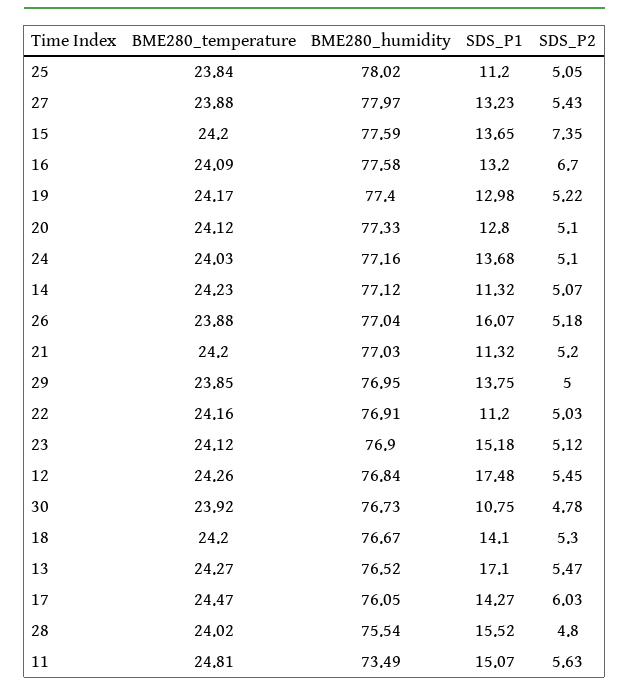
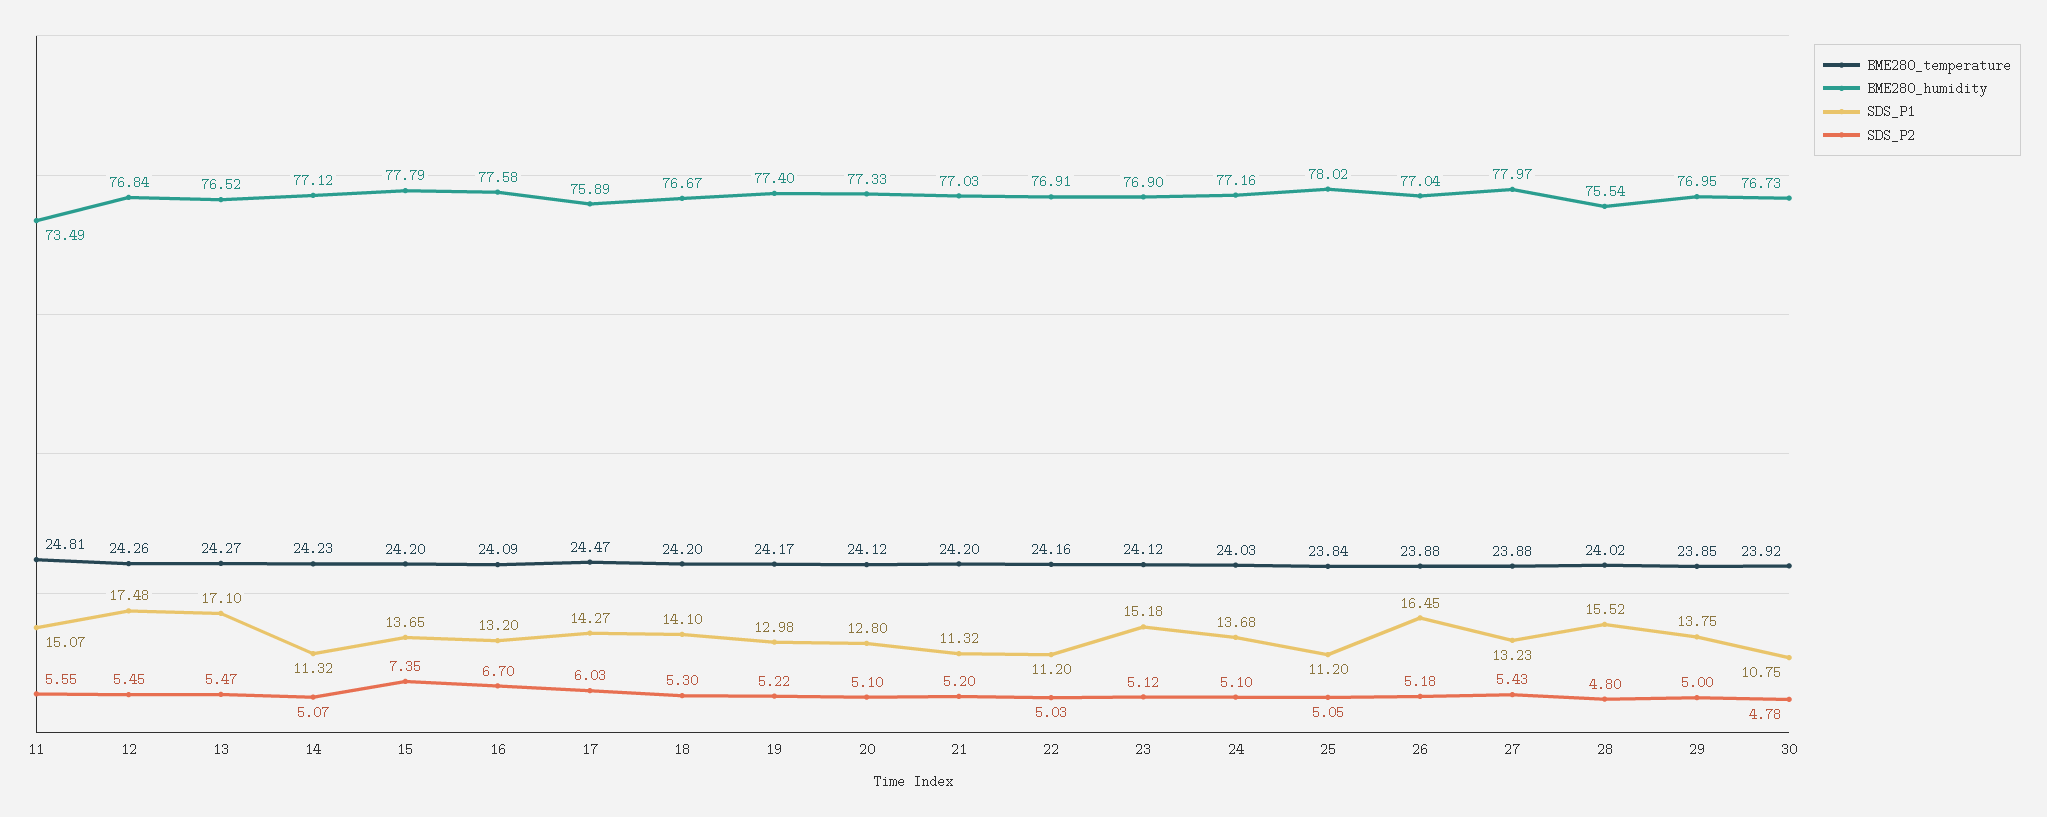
  {
    "BME280_temperature": {
      "25": 23.84,
      "27": 23.88,
      "15": 24.2,
      "16": 24.09,
      "19": 24.17,
      "20": 24.12,
      "24": 24.03,
      "14": 24.23,
      "26": 23.88,
      "21": 24.2,
      "29": 23.85,
      "22": 24.16,
      "23": 24.12,
      "12": 24.26,
      "30": 23.92,
      "18": 24.2,
      "13": 24.27,
      "17": 24.47,
      "28": 24.02,
      "11": 24.81
    },
    "BME280_humidity": {
      "25": 78.02,
      "27": 77.97,
-     "15": 77.59,
+     "15": 77.79,
      "16": 77.58,
      "19": 77.4,
      "20": 77.33,
      "24": 77.16,
      "14": 77.12,
      "26": 77.04,
      "21": 77.03,
      "29": 76.95,
      "22": 76.91,
      "23": 76.9,
      "12": 76.84,
      "30": 76.73,
      "18": 76.67,
      "13": 76.52,
-     "17": 76.05,
+     "17": 75.89,
      "28": 75.54,
      "11": 73.49
    },
    "SDS_P1": {
      "25": 11.2,
      "27": 13.23,
      "15": 13.65,
      "16": 13.2,
      "19": 12.98,
      "20": 12.8,
      "24": 13.68,
      "14": 11.32,
-     "26": 16.07,
+     "26": 16.45,
      "21": 11.32,
      "29": 13.75,
      "22": 11.2,
      "23": 15.18,
      "12": 17.48,
      "30": 10.75,
      "18": 14.1,
      "13": 17.1,
      "17": 14.27,
      "28": 15.52,
      "11": 15.07
    },
    "SDS_P2": {
      "25": 5.05,
      "27": 5.43,
      "15": 7.35,
      "16": 6.7,
      "19": 5.22,
      "20": 5.1,
      "24": 5.1,
      "14": 5.07,
      "26": 5.18,
      "21": 5.2,
      "29": 5,
      "22": 5.03,
      "23": 5.12,
      "12": 5.45,
      "30": 4.78,
      "18": 5.3,
      "13": 5.47,
      "17": 6.03,
      "28": 4.8,
-     "11": 5.63
+     "11": 5.55
    }
  }

